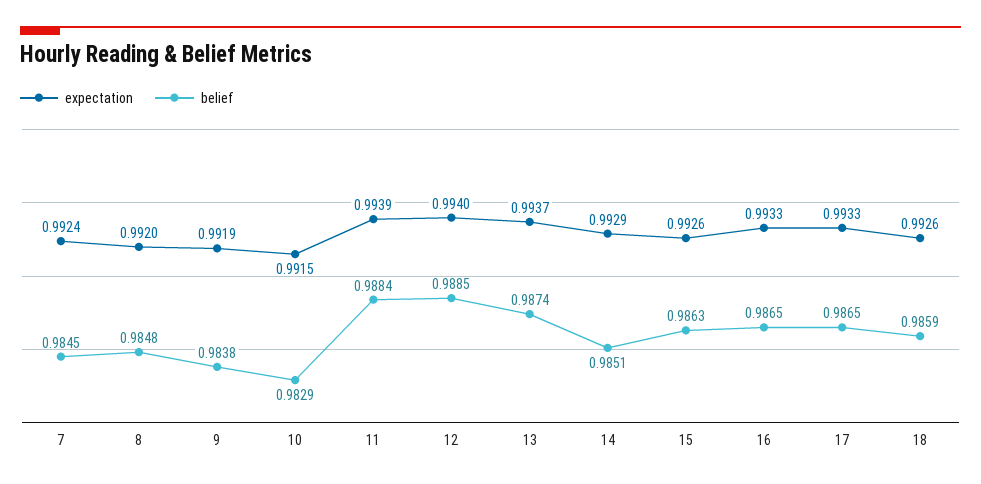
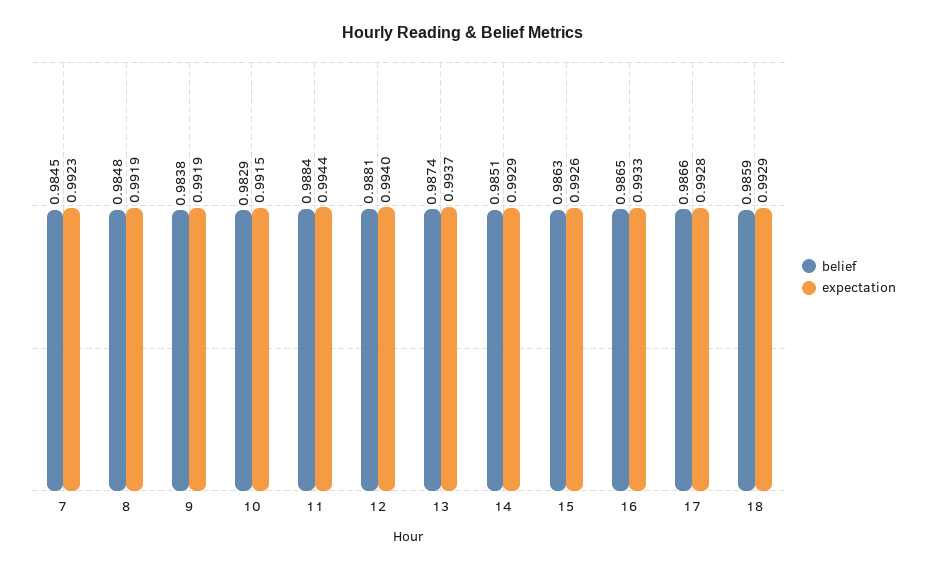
  {
    "expectation": {
-     "7": 0.9924,
+     "7": 0.9923,
-     "8": 0.992,
+     "8": 0.9919,
      "9": 0.9919,
      "10": 0.9915,
-     "11": 0.9939,
+     "11": 0.9944,
      "12": 0.994,
      "13": 0.9937,
      "14": 0.9929,
      "15": 0.9926,
      "16": 0.9933,
-     "17": 0.9933,
+     "17": 0.9928,
-     "18": 0.9926
+     "18": 0.9929
    },
    "belief": {
      "7": 0.9845,
      "8": 0.9848,
      "9": 0.9838,
      "10": 0.9829,
      "11": 0.9884,
-     "12": 0.9885,
+     "12": 0.9881,
      "13": 0.9874,
      "14": 0.9851,
      "15": 0.9863,
      "16": 0.9865,
-     "17": 0.9865,
+     "17": 0.9866,
      "18": 0.9859
    }
  }

